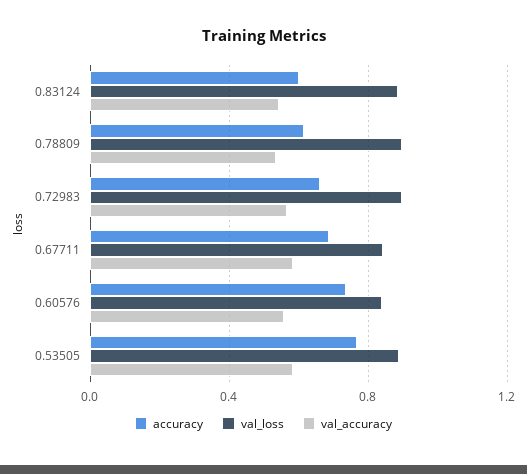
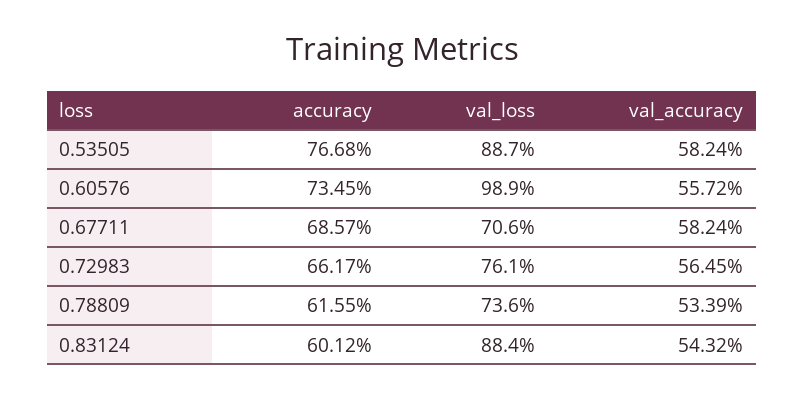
  {
    "accuracy": {
      "0.83124": 0.6012,
      "0.78809": 0.6155,
      "0.72983": 0.6617,
      "0.67711": 0.6857,
      "0.60576": 0.7345,
      "0.53505": 0.7668
    },
    "val_loss": {
      "0.83124": 0.884,
-     "0.78809": 0.9,
+     "0.78809": 0.736,
-     "0.72983": 0.9,
+     "0.72983": 0.761,
-     "0.67711": 0.85,
+     "0.67711": 0.706,
-     "0.60576": 0.85,
+     "0.60576": 0.989,
      "0.53505": 0.887
    },
    "val_accuracy": {
      "0.83124": 0.5432,
      "0.78809": 0.5339,
      "0.72983": 0.5645,
      "0.67711": 0.5824,
      "0.60576": 0.5572,
      "0.53505": 0.5824
    }
  }

